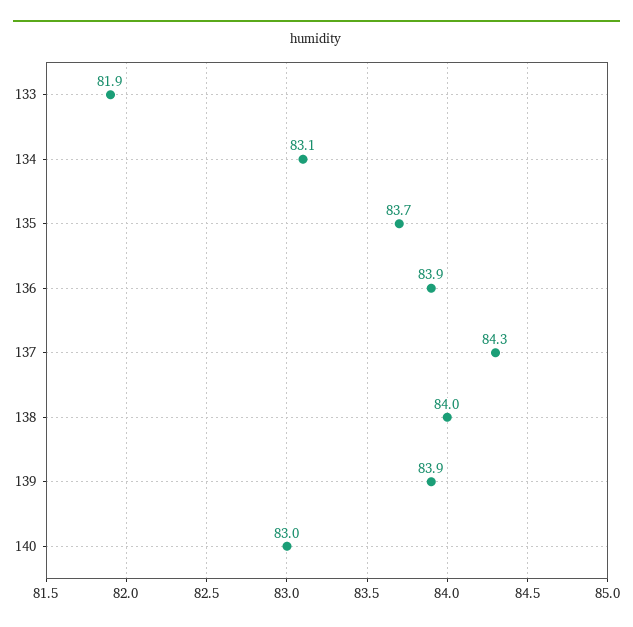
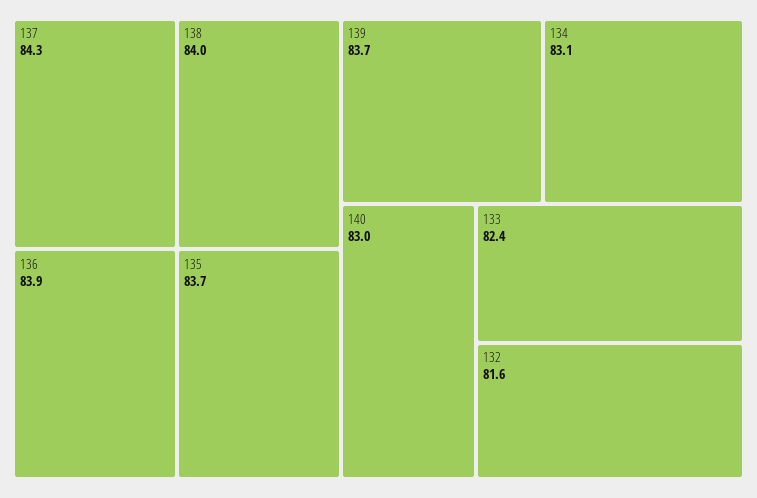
  {
-   "133": 81.9,
+   "133": 82.4,
    "134": 83.1,
    "135": 83.7,
    "136": 83.9,
    "137": 84.3,
    "138": 84,
-   "139": 83.9,
+   "139": 83.7,
-   "140": 83
+   "140": 83,
+   "132": 81.6
  }

